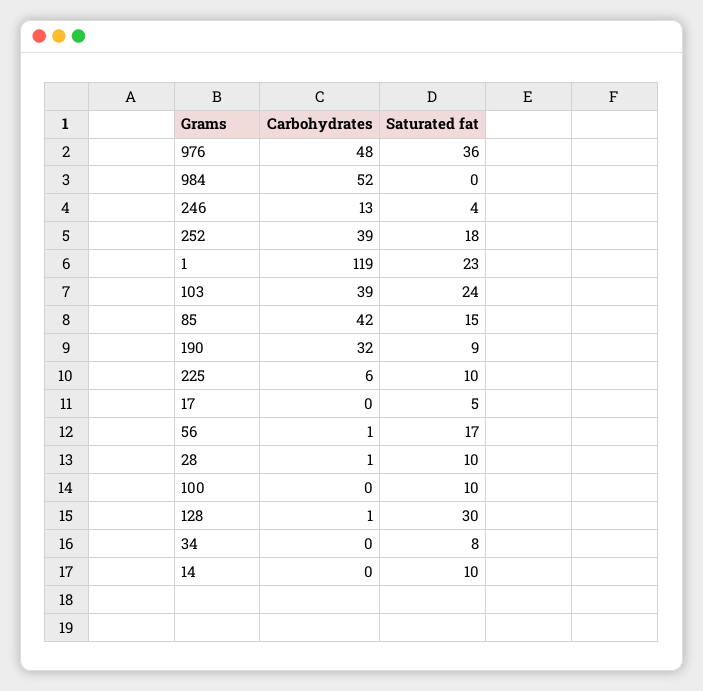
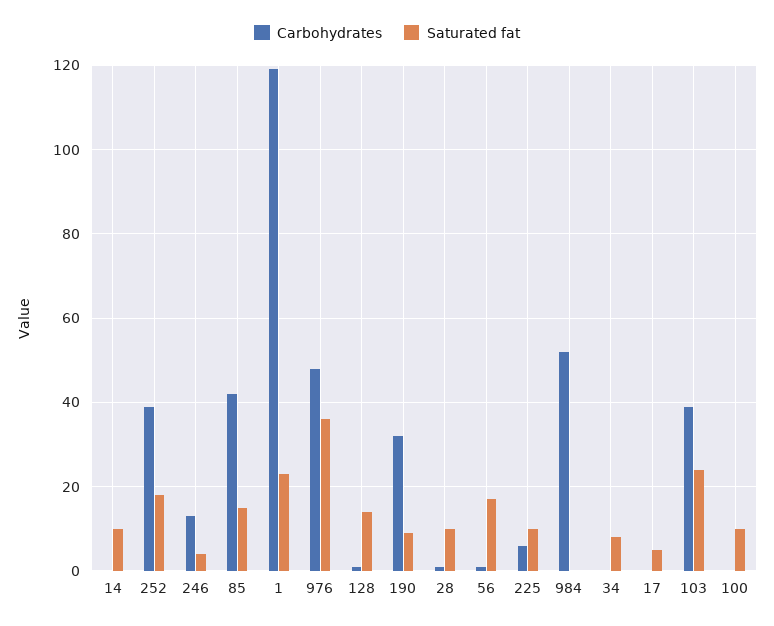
  {
    "Carbohydrates": {
      "976": 48,
      "984": 52,
      "246": 13,
      "252": 39,
      "1": 119,
      "103": 39,
      "85": 42,
      "190": 32,
      "225": 6,
      "17": 0,
      "56": 1,
      "28": 1,
      "100": 0,
      "128": 1,
      "34": 0,
      "14": 0
    },
    "Saturated fat": {
      "976": 36,
      "984": 0,
      "246": 4,
      "252": 18,
      "1": 23,
      "103": 24,
      "85": 15,
      "190": 9,
      "225": 10,
      "17": 5,
      "56": 17,
      "28": 10,
      "100": 10,
-     "128": 30,
+     "128": 15,
      "34": 8,
      "14": 10
    }
  }

